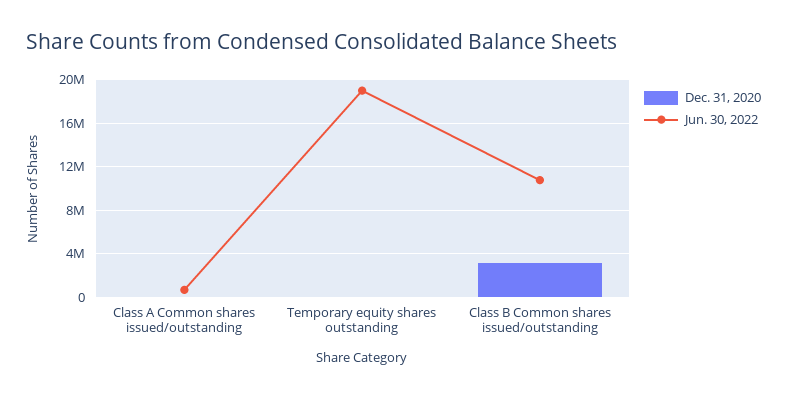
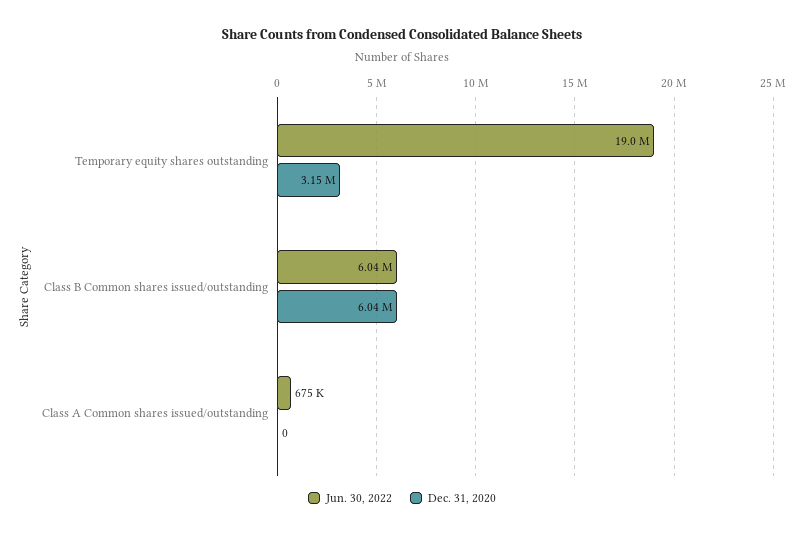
  {
    "Dec. 31, 2020": {
      "Class A Common shares issued/outstanding": 0,
-     "Temporary equity shares outstanding": 0,
+     "Temporary equity shares outstanding": 3150000,
-     "Class B Common shares issued/outstanding": 3000000
+     "Class B Common shares issued/outstanding": 6040000
    },
    "Jun. 30, 2022": {
      "Class A Common shares issued/outstanding": 675000,
      "Temporary equity shares outstanding": 19000000,
-     "Class B Common shares issued/outstanding": 11000000
+     "Class B Common shares issued/outstanding": 6040000
    }
  }

